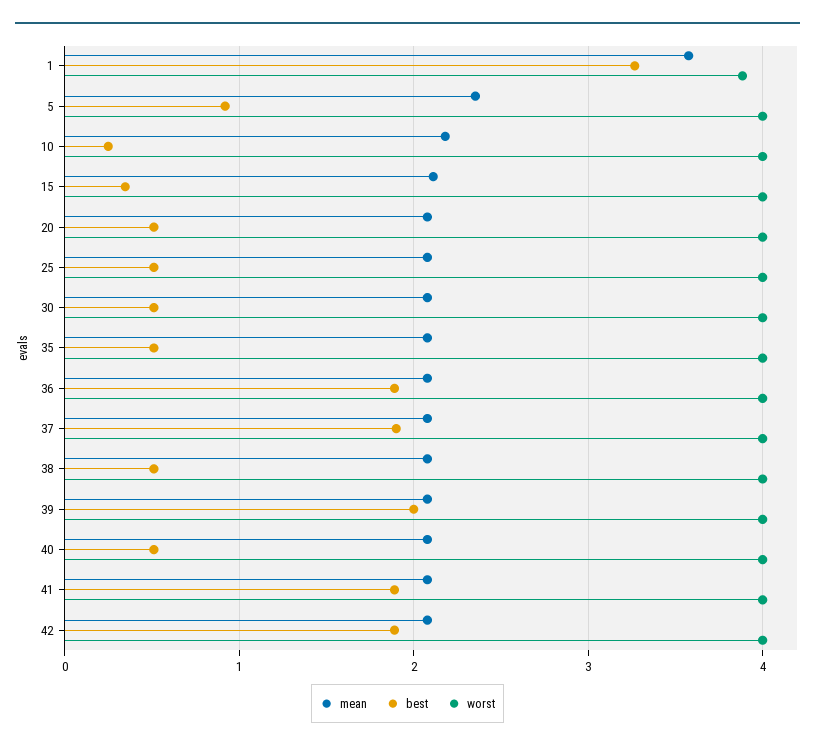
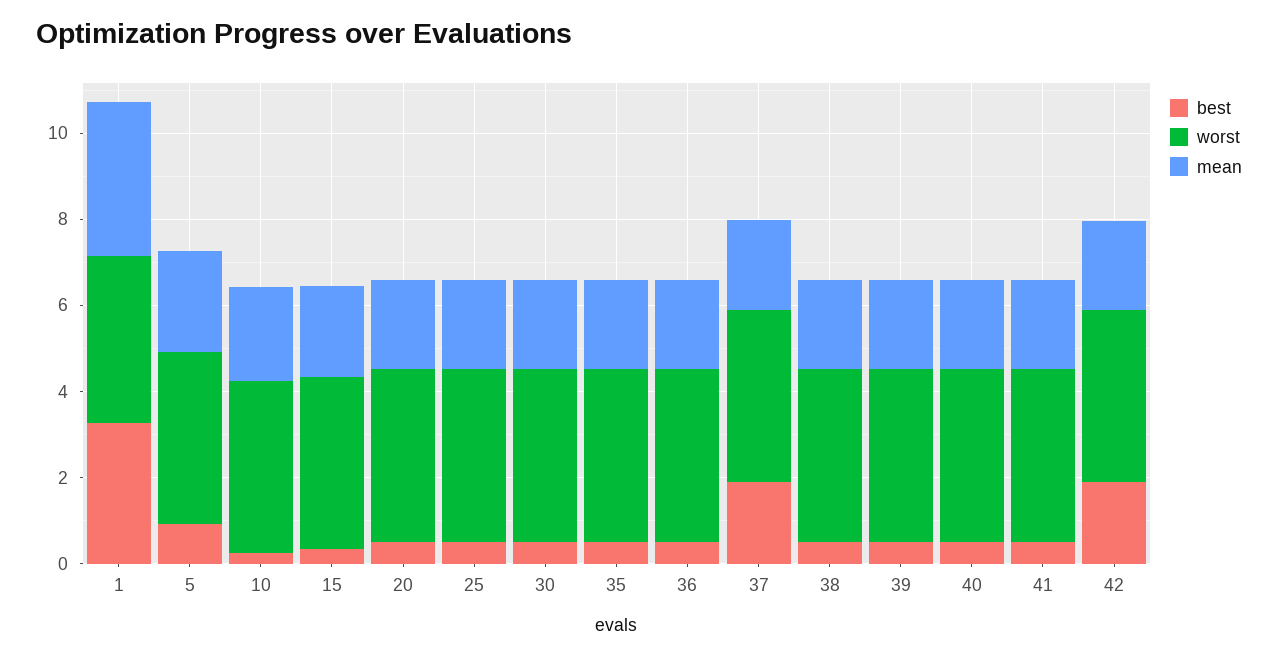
  {
    "mean": {
      "1": 3.6,
      "5": 2.4,
      "10": 2.2,
      "15": 2.1,
      "20": 2.1,
      "25": 2.1,
      "30": 2.1,
      "35": 2.1,
      "36": 2.1,
      "37": 2.1,
      "38": 2.1,
      "39": 2.1,
      "40": 2.1,
      "41": 2.1,
      "42": 2.1
    },
    "best": {
      "1": 3.3,
      "5": 0.9,
      "10": 0.2,
      "15": 0.3,
      "20": 0.5,
      "25": 0.5,
      "30": 0.5,
      "35": 0.5,
-     "36": 1.9,
+     "36": 0.5,
      "37": 1.9,
      "38": 0.5,
-     "39": 2,
+     "39": 0.5,
      "40": 0.5,
-     "41": 1.9,
+     "41": 0.5,
      "42": 1.9
    },
    "worst": {
      "1": 3.9,
      "5": 4,
      "10": 4,
      "15": 4,
      "20": 4,
      "25": 4,
      "30": 4,
      "35": 4,
      "36": 4,
      "37": 4,
      "38": 4,
      "39": 4,
      "40": 4,
      "41": 4,
      "42": 4
    }
  }

